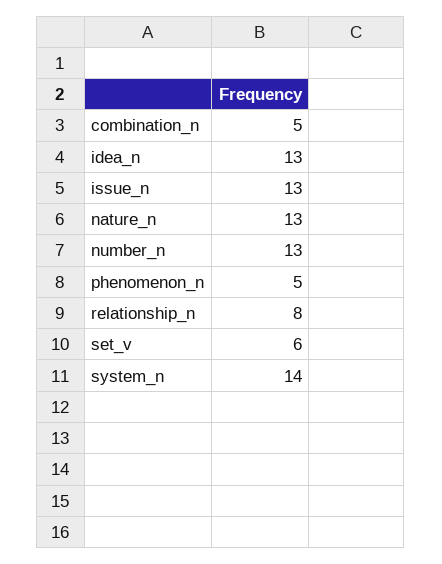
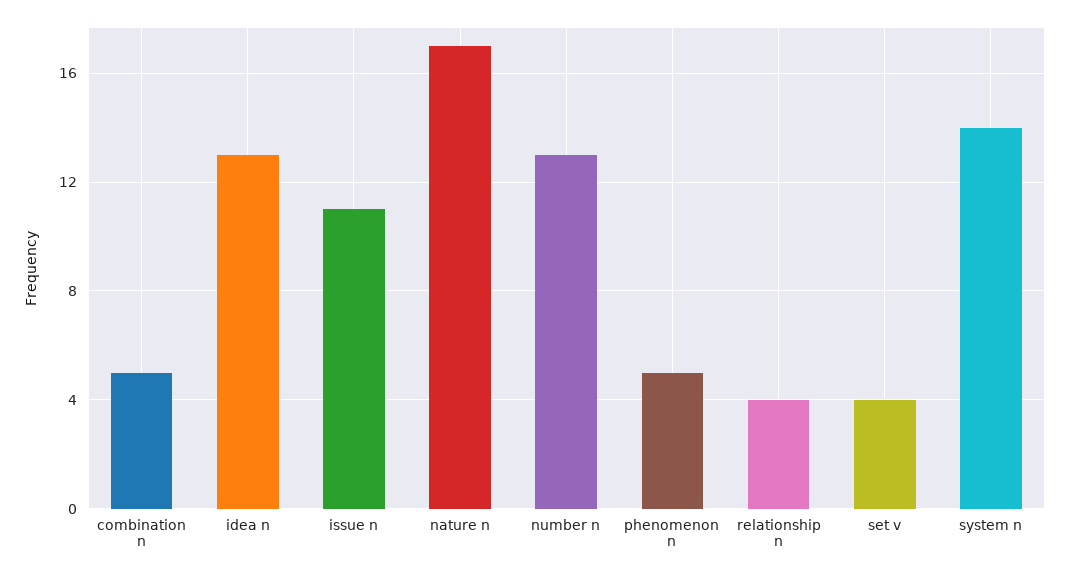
  {
    "combination_n": 5,
    "idea_n": 13,
-   "issue_n": 13,
+   "issue_n": 11,
-   "nature_n": 13,
+   "nature_n": 17,
    "number_n": 13,
    "phenomenon_n": 5,
-   "relationship_n": 8,
+   "relationship_n": 4,
-   "set_v": 6,
+   "set_v": 4,
    "system_n": 14
  }

